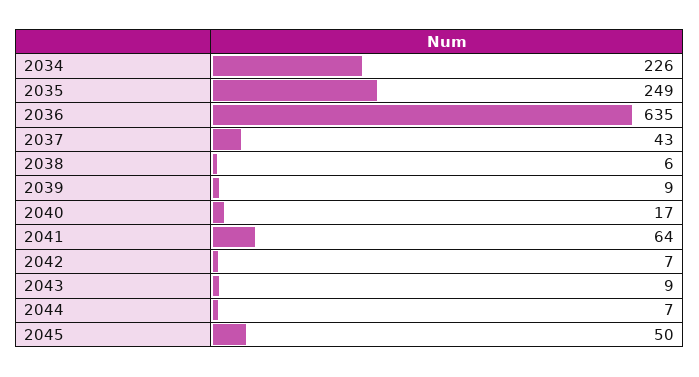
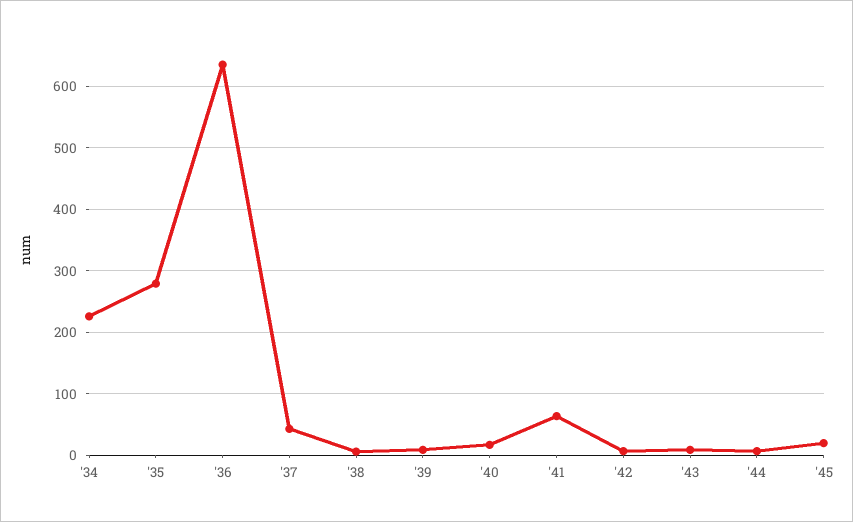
  {
    "2034": 226,
-   "2035": 249,
+   "2035": 280,
    "2036": 635,
    "2037": 43,
    "2038": 6,
    "2039": 9,
    "2040": 17,
    "2041": 64,
    "2042": 7,
    "2043": 9,
    "2044": 7,
-   "2045": 50
+   "2045": 20
  }

